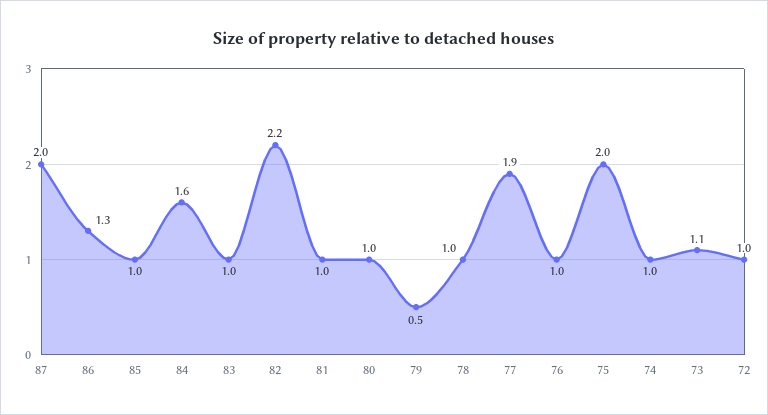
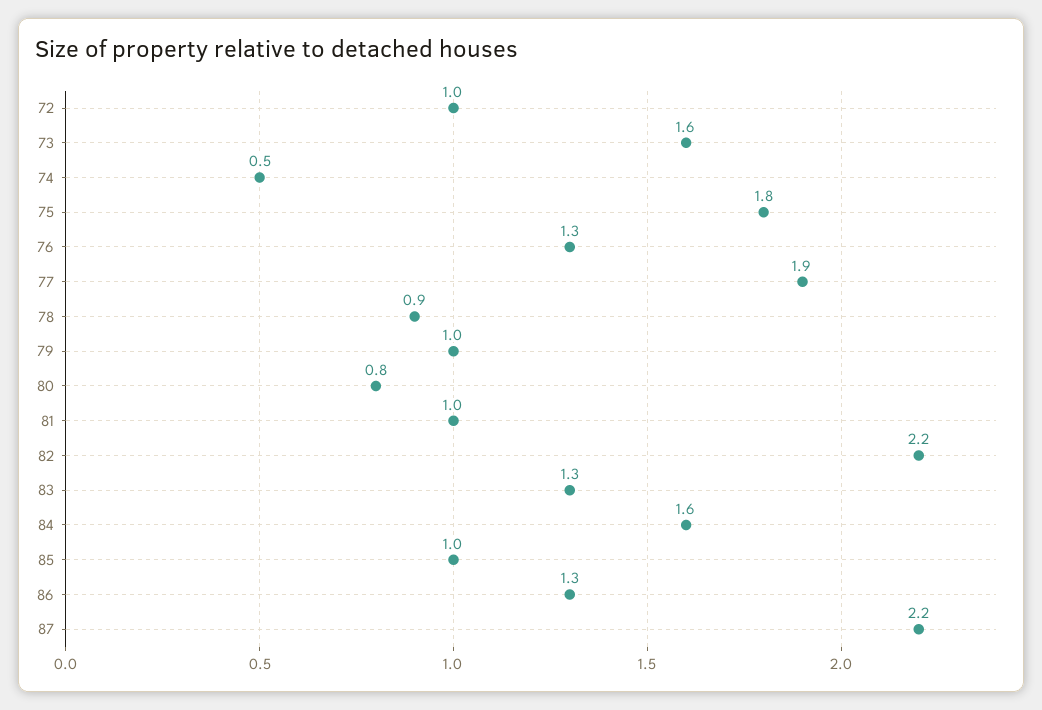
  {
-   "87": 2,
+   "87": 2.2,
    "86": 1.3,
    "85": 1,
    "84": 1.6,
-   "83": 1,
+   "83": 1.3,
    "82": 2.2,
    "81": 1,
-   "80": 1,
+   "80": 0.8,
-   "79": 0.5,
+   "79": 1,
-   "78": 1,
+   "78": 0.9,
    "77": 1.9,
-   "76": 1,
+   "76": 1.3,
-   "75": 2,
+   "75": 1.8,
-   "74": 1,
+   "74": 0.5,
-   "73": 1.1,
+   "73": 1.6,
    "72": 1
  }

